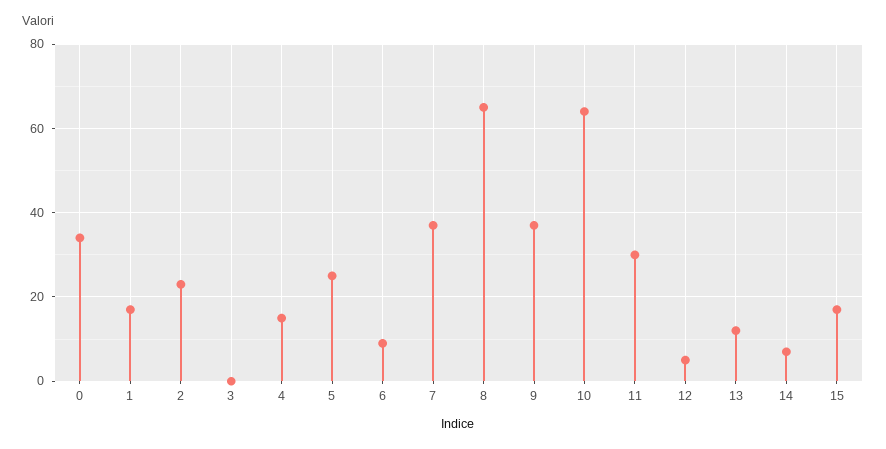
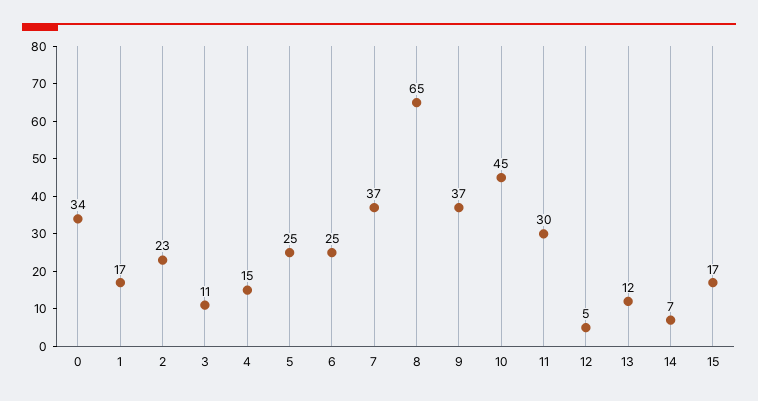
  {
    "0": 34,
    "1": 17,
    "2": 23,
-   "3": 0,
+   "3": 11,
    "4": 15,
    "5": 25,
-   "6": 10,
+   "6": 25,
    "7": 37,
    "8": 65,
    "9": 37,
-   "10": 65,
+   "10": 45,
    "11": 30,
    "12": 5,
    "13": 12,
    "14": 7,
    "15": 17
  }

